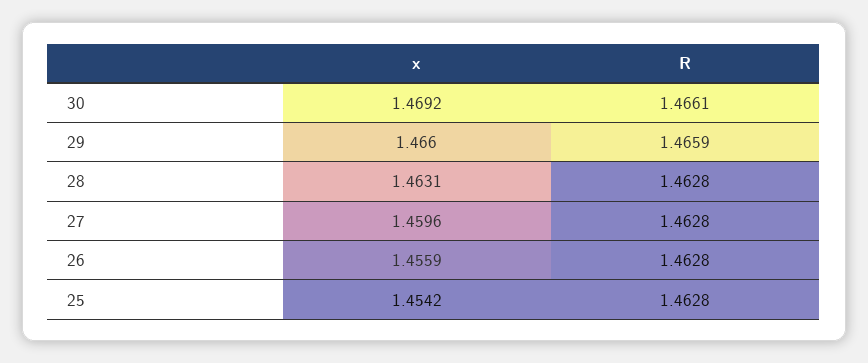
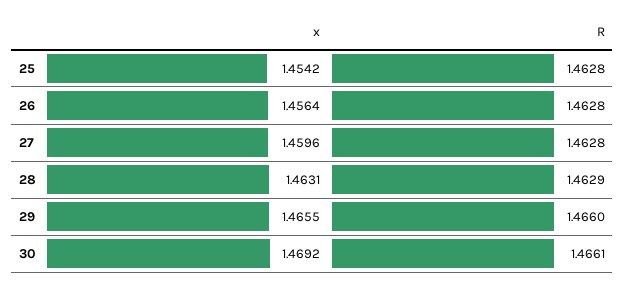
  {
    "x": {
      "30": 1.4692,
-     "29": 1.466,
+     "29": 1.4655,
      "28": 1.4631,
      "27": 1.4596,
-     "26": 1.4559,
+     "26": 1.4564,
      "25": 1.4542
    },
    "R": {
      "30": 1.4661,
-     "29": 1.4659,
+     "29": 1.466,
-     "28": 1.4628,
+     "28": 1.4629,
      "27": 1.4628,
      "26": 1.4628,
      "25": 1.4628
    }
  }

